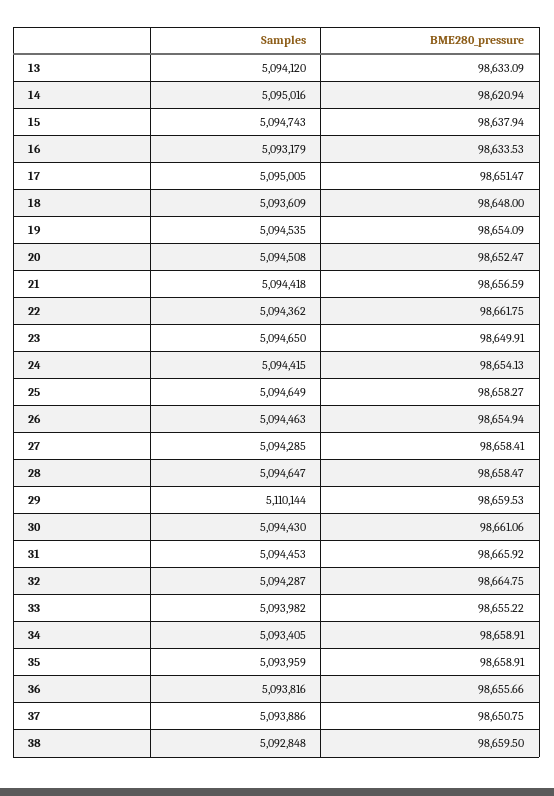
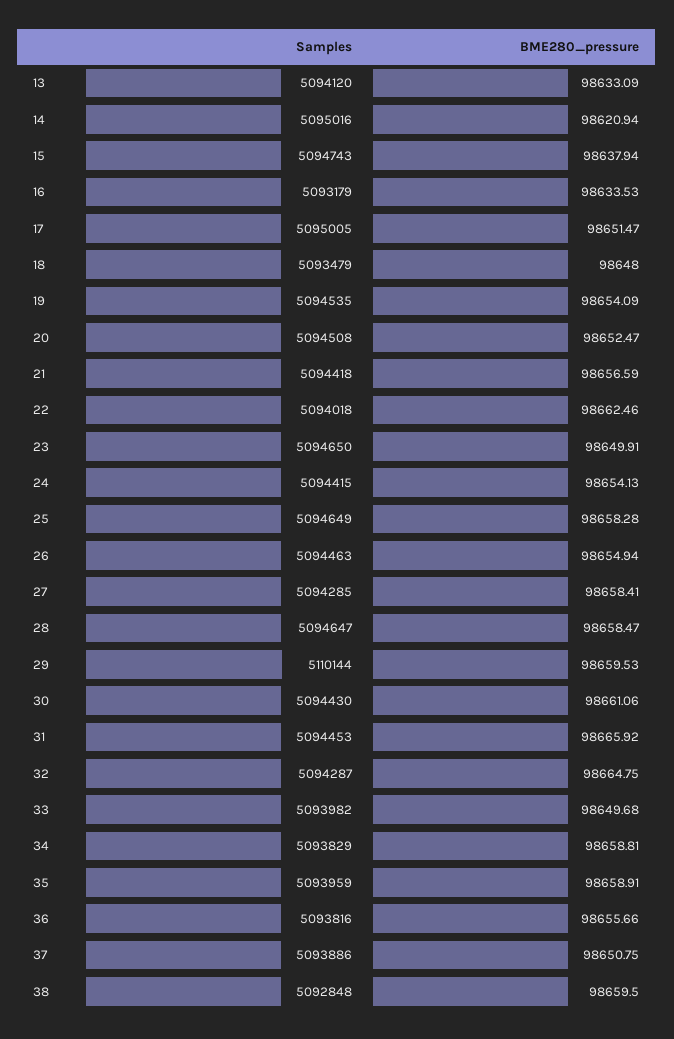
  {
    "Samples": {
      "13": 5094120,
      "14": 5095016,
      "15": 5094743,
      "16": 5093179,
      "17": 5095005,
-     "18": 5093609,
+     "18": 5093479,
      "19": 5094535,
      "20": 5094508,
      "21": 5094418,
-     "22": 5094362,
+     "22": 5094018,
      "23": 5094650,
      "24": 5094415,
      "25": 5094649,
      "26": 5094463,
      "27": 5094285,
      "28": 5094647,
      "29": 5110144,
      "30": 5094430,
      "31": 5094453,
      "32": 5094287,
      "33": 5093982,
-     "34": 5093405,
+     "34": 5093829,
      "35": 5093959,
      "36": 5093816,
      "37": 5093886,
      "38": 5092848
    },
    "BME280_pressure": {
      "13": 98633.09,
      "14": 98620.94,
      "15": 98637.94,
      "16": 98633.53,
      "17": 98651.47,
      "18": 98648,
      "19": 98654.09,
      "20": 98652.47,
      "21": 98656.59,
-     "22": 98661.75,
+     "22": 98662.46,
      "23": 98649.91,
      "24": 98654.13,
-     "25": 98658.27,
+     "25": 98658.28,
      "26": 98654.94,
      "27": 98658.41,
      "28": 98658.47,
      "29": 98659.53,
      "30": 98661.06,
      "31": 98665.92,
      "32": 98664.75,
-     "33": 98655.22,
+     "33": 98649.68,
-     "34": 98658.91,
+     "34": 98658.81,
      "35": 98658.91,
      "36": 98655.66,
      "37": 98650.75,
      "38": 98659.5
    }
  }

